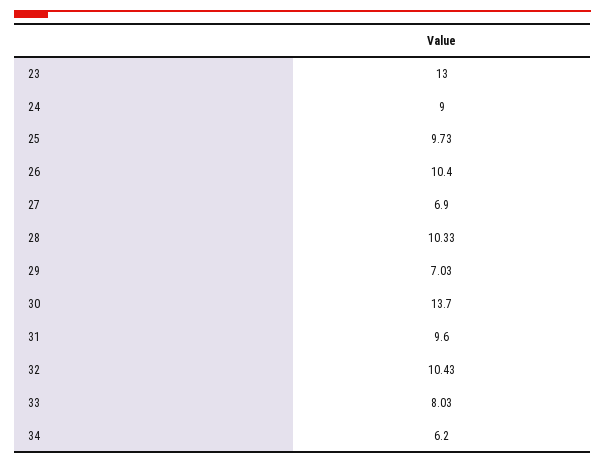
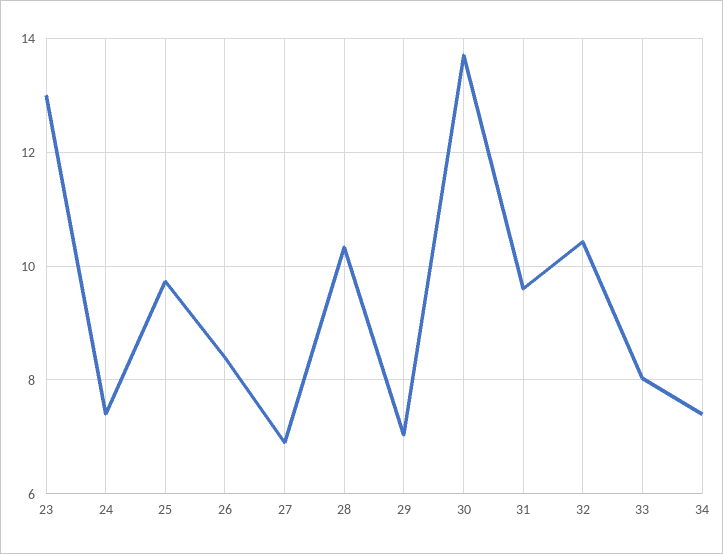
  {
    "23": 13,
-   "24": 9,
+   "24": 7.4,
    "25": 9.73,
-   "26": 10.4,
+   "26": 8.4,
    "27": 6.9,
    "28": 10.33,
    "29": 7.03,
    "30": 13.7,
    "31": 9.6,
    "32": 10.43,
    "33": 8.03,
-   "34": 6.2
+   "34": 7.4
  }

